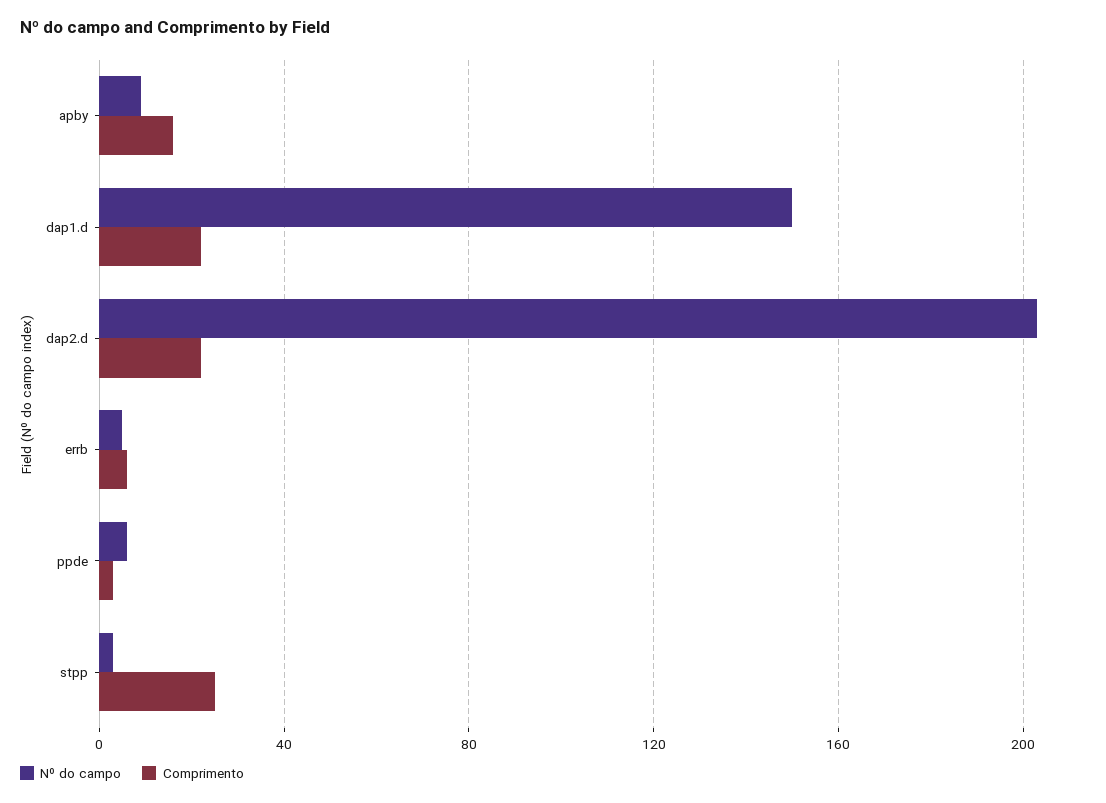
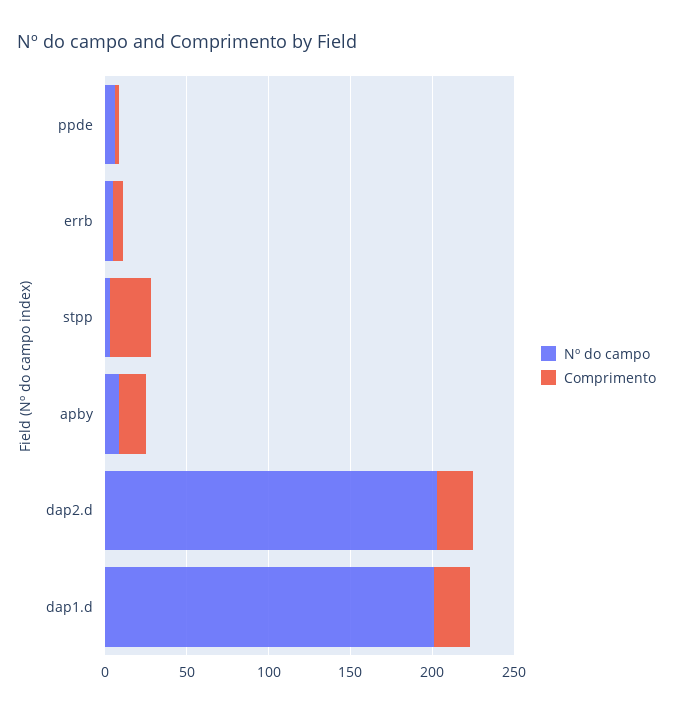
  {
    "Nº do campo": {
      "apby": 10,
-     "dap1.d": 150,
+     "dap1.d": 200,
      "dap2.d": 205,
      "errb": 5,
      "ppde": 5,
      "stpp": 5
    },
    "Comprimento": {
      "apby": 15,
      "dap1.d": 20,
      "dap2.d": 20,
      "errb": 5,
      "ppde": 5,
      "stpp": 25
    }
  }

